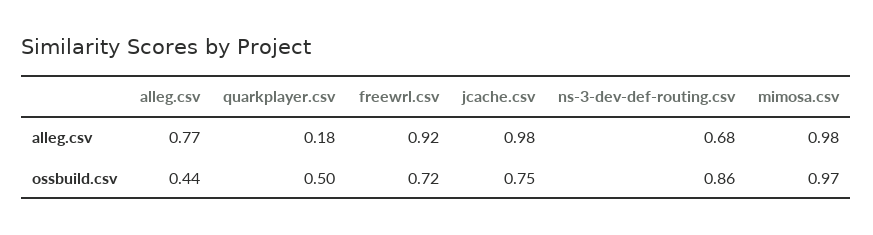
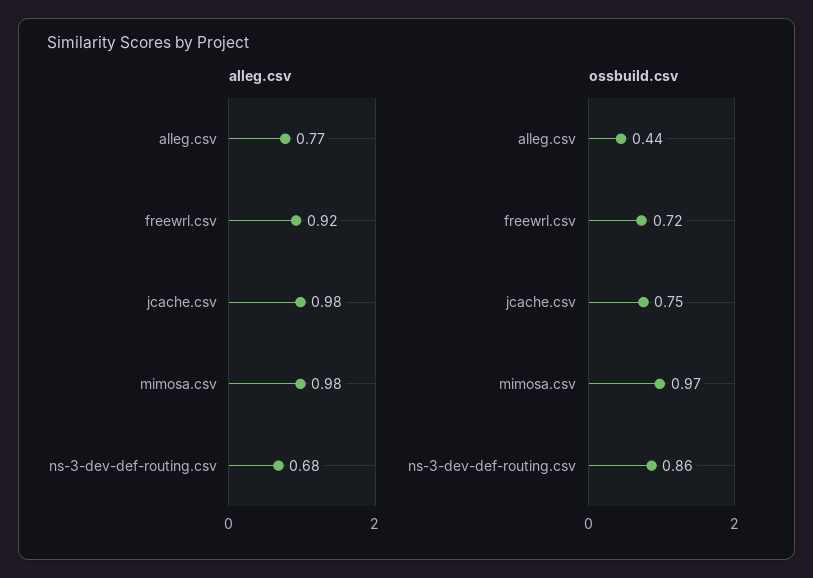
  {
    "alleg.csv": {
      "alleg.csv": 0.77,
-     "quarkplayer.csv": 0.18,
      "freewrl.csv": 0.92,
      "jcache.csv": 0.98,
      "ns-3-dev-def-routing.csv": 0.68,
      "mimosa.csv": 0.98
    },
    "ossbuild.csv": {
      "alleg.csv": 0.44,
-     "quarkplayer.csv": 0.5,
      "freewrl.csv": 0.72,
      "jcache.csv": 0.75,
      "ns-3-dev-def-routing.csv": 0.86,
      "mimosa.csv": 0.97
    }
  }

